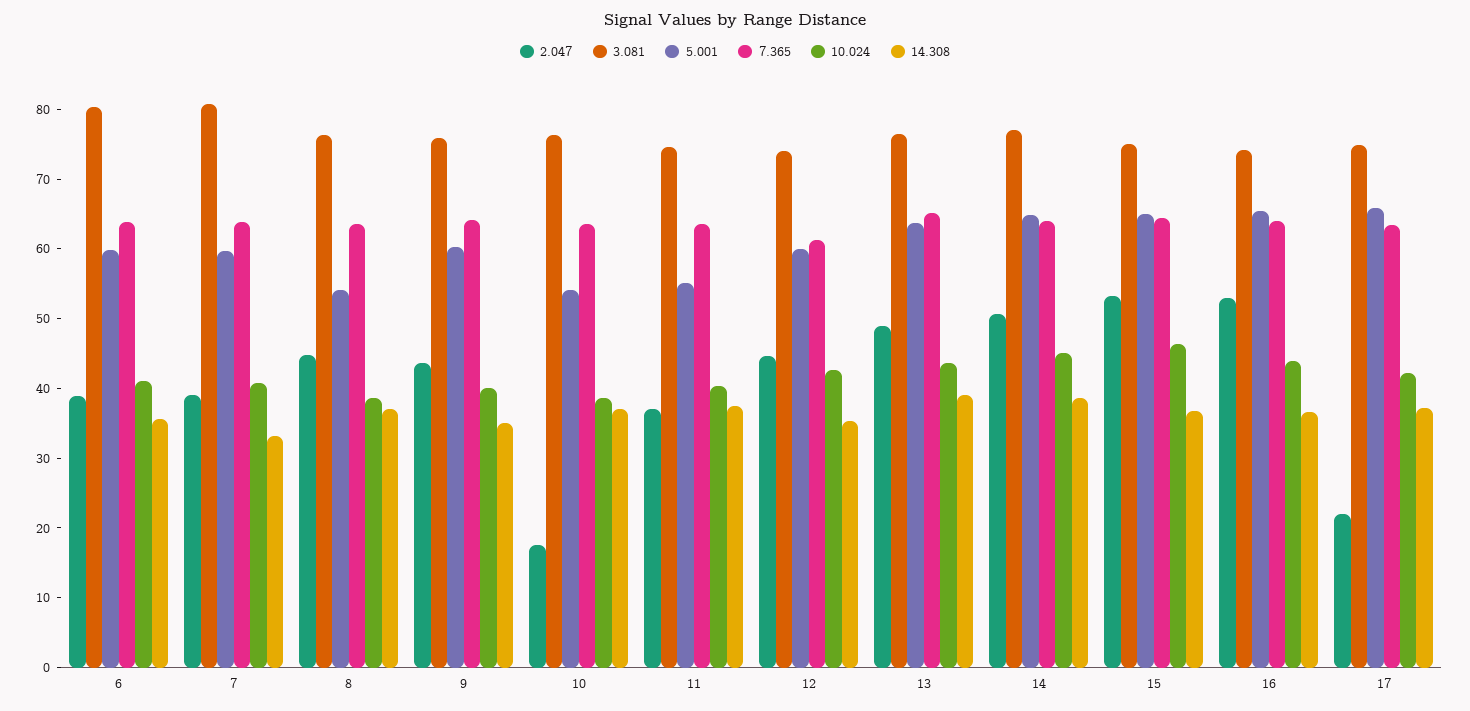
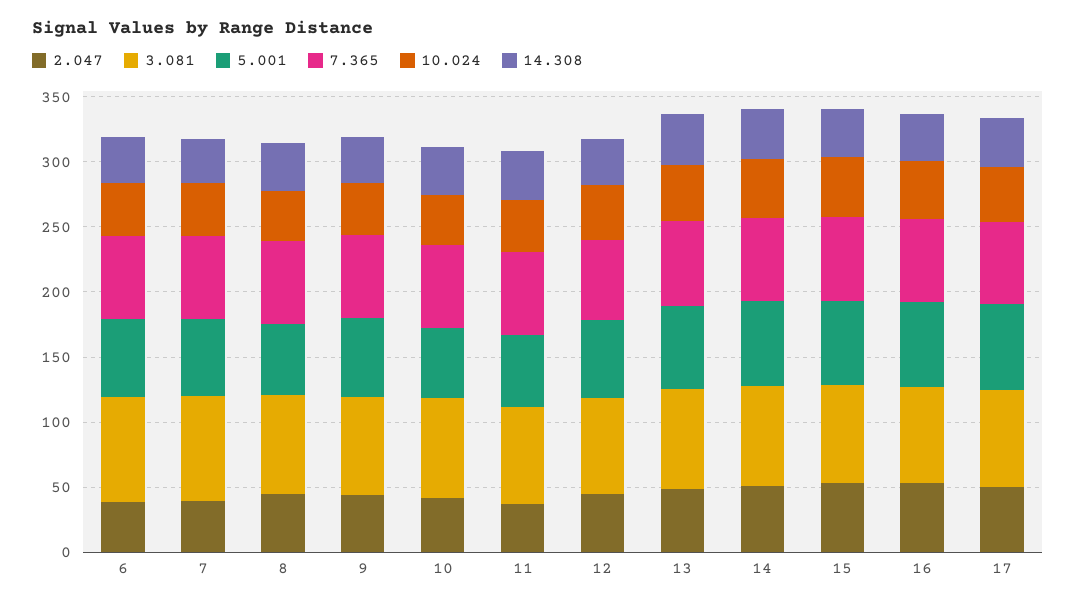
  {
    "2.047": {
      "6": 38,
      "7": 40,
      "8": 44,
      "9": 44,
-     "10": 18,
+     "10": 40,
      "11": 38,
      "12": 44,
      "13": 48,
      "14": 50,
      "15": 54,
      "16": 52,
-     "17": 22
+     "17": 50
    },
    "3.081": {
      "6": 80,
      "7": 80,
      "8": 76,
      "9": 76,
      "10": 76,
      "11": 74,
      "12": 74,
      "13": 76,
      "14": 78,
      "15": 76,
      "16": 74,
      "17": 74
    },
    "5.001": {
      "6": 60,
      "7": 60,
      "8": 54,
      "9": 60,
      "10": 54,
      "11": 56,
      "12": 60,
      "13": 64,
      "14": 64,
      "15": 66,
      "16": 66,
      "17": 66
    },
    "7.365": {
      "6": 64,
      "7": 64,
      "8": 64,
      "9": 64,
      "10": 64,
      "11": 64,
      "12": 62,
      "13": 66,
      "14": 64,
      "15": 64,
      "16": 64,
      "17": 64
    },
    "10.024": {
      "6": 42,
      "7": 40,
      "8": 38,
      "9": 40,
      "10": 38,
      "11": 40,
      "12": 42,
      "13": 44,
      "14": 46,
      "15": 46,
      "16": 44,
      "17": 42
    },
    "14.308": {
      "6": 36,
      "7": 34,
      "8": 38,
      "9": 36,
      "10": 38,
      "11": 38,
      "12": 36,
      "13": 40,
      "14": 38,
      "15": 36,
      "16": 36,
      "17": 38
    }
  }

